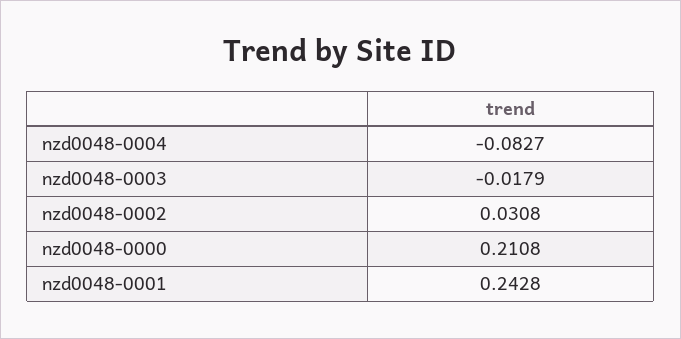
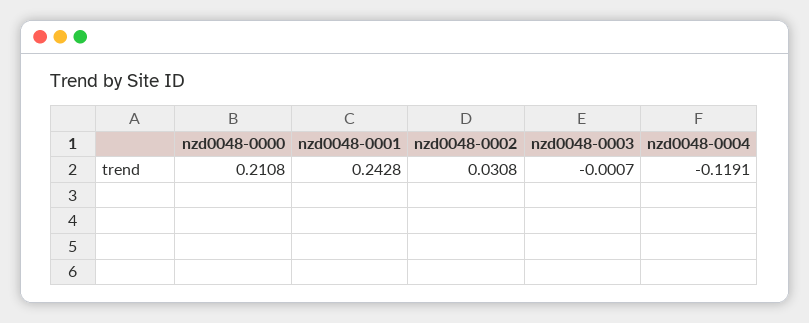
  {
-   "nzd0048-0004": -0.0827,
+   "nzd0048-0004": -0.1191,
-   "nzd0048-0003": -0.0179,
+   "nzd0048-0003": -0.0007,
    "nzd0048-0002": 0.0308,
    "nzd0048-0000": 0.2108,
    "nzd0048-0001": 0.2428
  }

